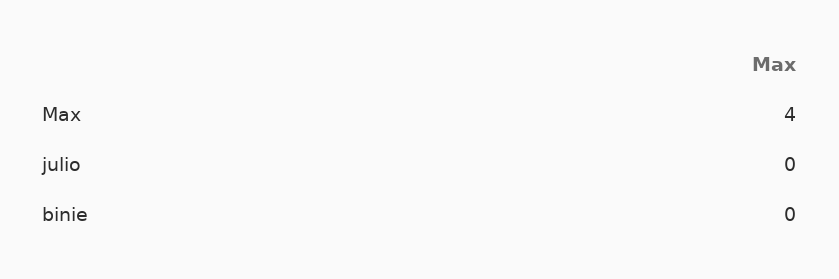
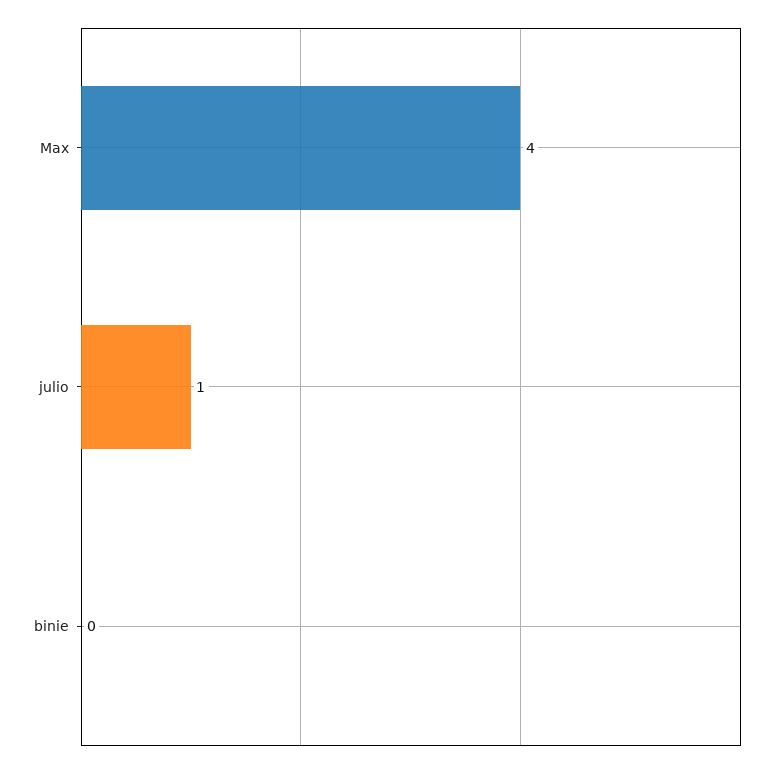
  {
    "Max": 4,
-   "julio": 0,
+   "julio": 1,
    "binie": 0
  }

